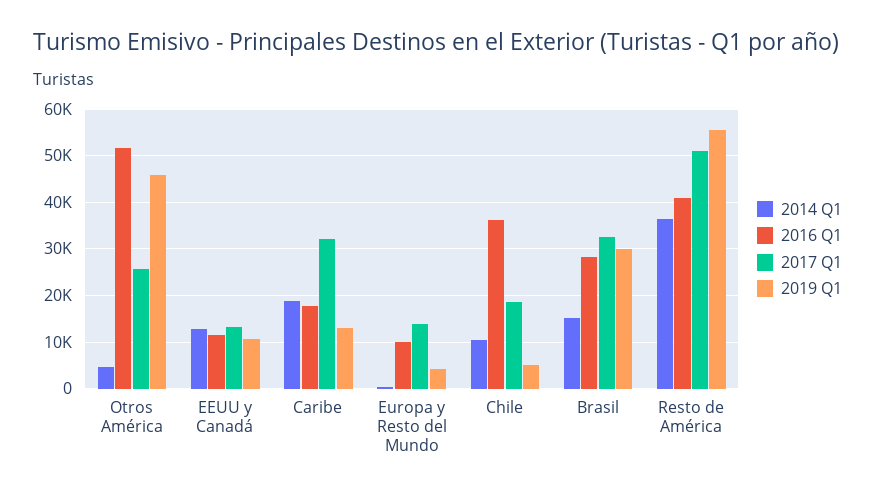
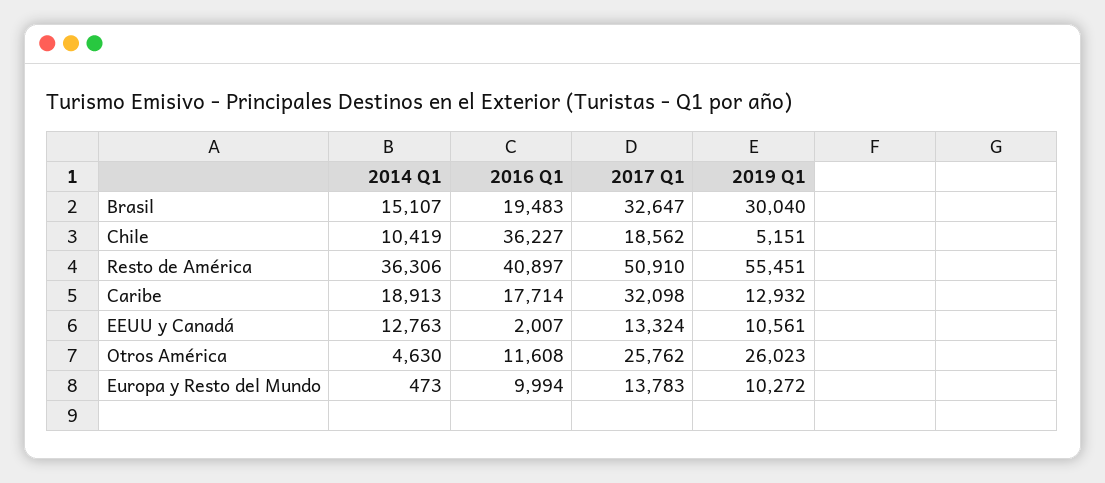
  {
    "2014 Q1": {
      "Otros América": 4630,
      "EEUU y Canadá": 12763,
      "Caribe": 18913,
      "Europa y Resto del Mundo": 473,
      "Chile": 10419,
      "Brasil": 15107,
      "Resto de América": 36306
    },
    "2016 Q1": {
-     "Otros América": 52000,
+     "Otros América": 11608,
-     "EEUU y Canadá": 12000,
+     "EEUU y Canadá": 2007,
      "Caribe": 17714,
      "Europa y Resto del Mundo": 9994,
      "Chile": 36227,
-     "Brasil": 28000,
+     "Brasil": 19483,
      "Resto de América": 40897
    },
    "2017 Q1": {
      "Otros América": 25762,
      "EEUU y Canadá": 13324,
      "Caribe": 32098,
      "Europa y Resto del Mundo": 13783,
      "Chile": 18562,
      "Brasil": 32647,
      "Resto de América": 50910
    },
    "2019 Q1": {
-     "Otros América": 46000,
+     "Otros América": 26023,
      "EEUU y Canadá": 10561,
      "Caribe": 12932,
-     "Europa y Resto del Mundo": 4000,
+     "Europa y Resto del Mundo": 10272,
      "Chile": 5151,
      "Brasil": 30040,
      "Resto de América": 55451
    }
  }

